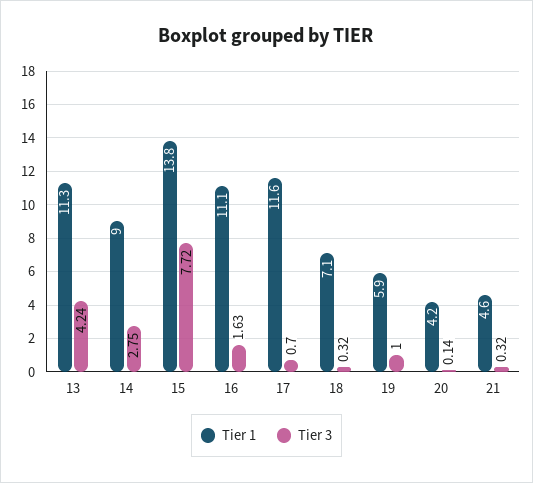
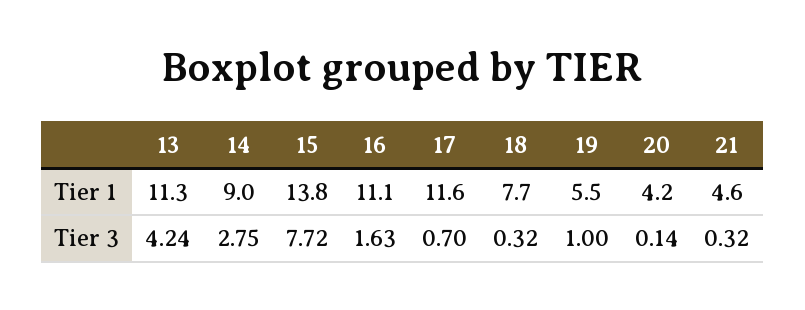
  {
    "Tier 1": {
      "13": 11.3,
      "14": 9,
      "15": 13.8,
      "16": 11.1,
      "17": 11.6,
-     "18": 7.1,
+     "18": 7.7,
-     "19": 5.9,
+     "19": 5.5,
      "20": 4.2,
      "21": 4.6
    },
    "Tier 3": {
      "13": 4.24,
      "14": 2.75,
      "15": 7.72,
      "16": 1.63,
      "17": 0.7,
      "18": 0.32,
      "19": 1,
      "20": 0.14,
      "21": 0.32
    }
  }

